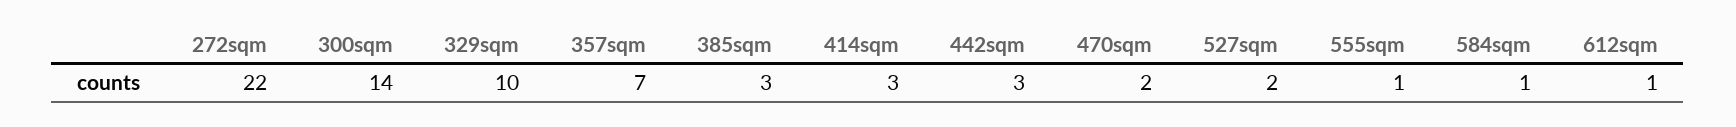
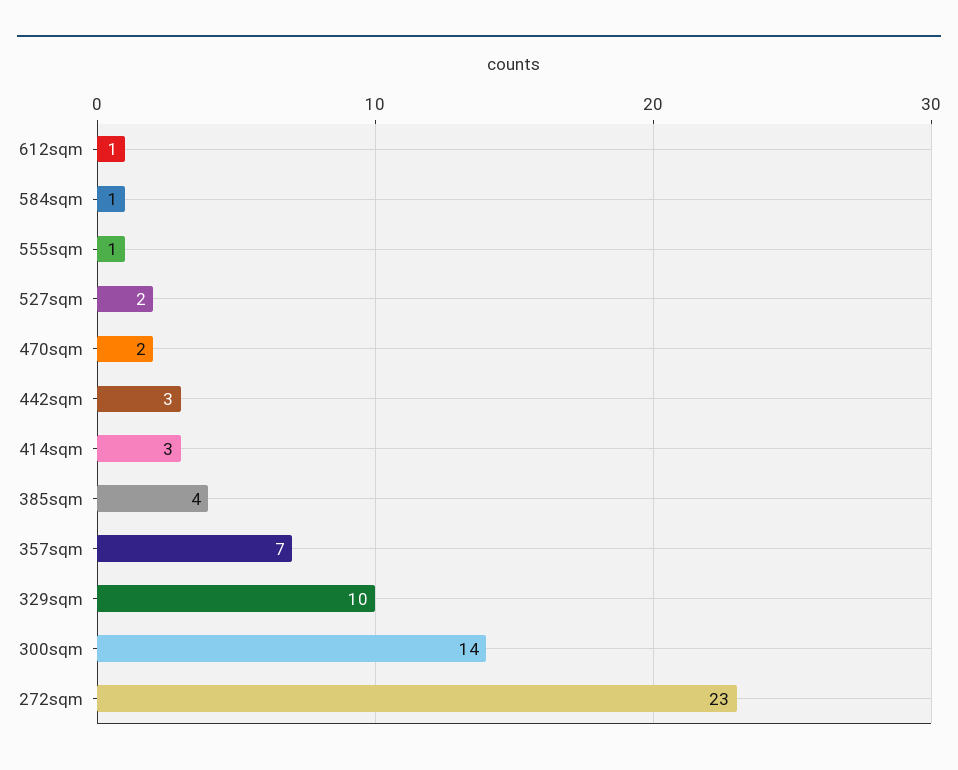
  {
-   "272sqm": 22,
+   "272sqm": 23,
    "300sqm": 14,
    "329sqm": 10,
    "357sqm": 7,
-   "385sqm": 3,
+   "385sqm": 4,
    "414sqm": 3,
    "442sqm": 3,
    "470sqm": 2,
    "527sqm": 2,
    "555sqm": 1,
    "584sqm": 1,
    "612sqm": 1
  }

